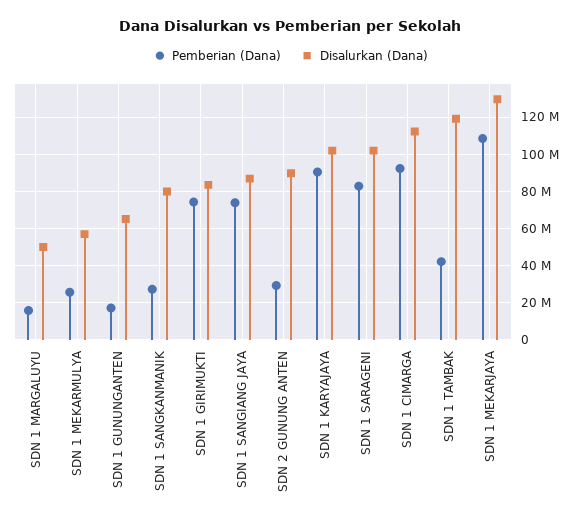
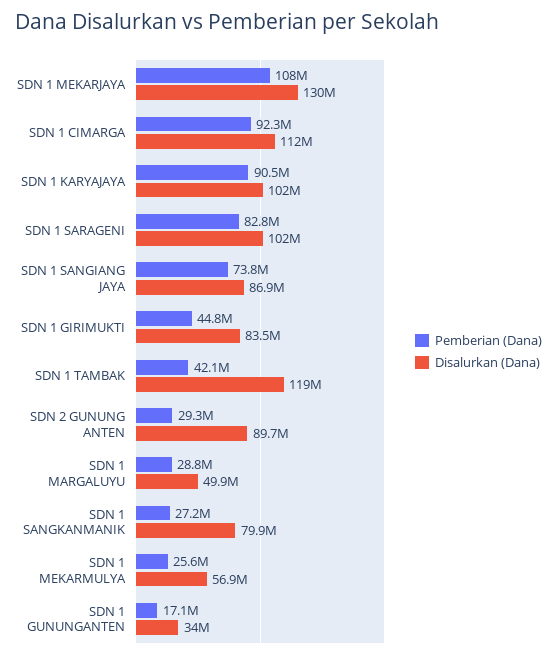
  {
    "Pemberian (Dana)": {
-     "SDN 1 MARGALUYU": 15000000,
+     "SDN 1 MARGALUYU": 28800000,
      "SDN 1 MEKARMULYA": 25600000,
      "SDN 1 GUNUNGANTEN": 17100000,
      "SDN 1 SANGKANMANIK": 27200000,
-     "SDN 1 GIRIMUKTI": 75000000,
+     "SDN 1 GIRIMUKTI": 44800000,
      "SDN 1 SANGIANG JAYA": 73800000,
      "SDN 2 GUNUNG ANTEN": 29300000,
      "SDN 1 KARYAJAYA": 90500000,
      "SDN 1 SARAGENI": 82800000,
      "SDN 1 CIMARGA": 92300000,
      "SDN 1 TAMBAK": 42100000,
      "SDN 1 MEKARJAYA": 108000000
    },
    "Disalurkan (Dana)": {
      "SDN 1 MARGALUYU": 49900000,
      "SDN 1 MEKARMULYA": 56900000,
-     "SDN 1 GUNUNGANTEN": 65000000,
+     "SDN 1 GUNUNGANTEN": 34000000,
      "SDN 1 SANGKANMANIK": 79900000,
      "SDN 1 GIRIMUKTI": 83500000,
      "SDN 1 SANGIANG JAYA": 86900000,
      "SDN 2 GUNUNG ANTEN": 89700000,
      "SDN 1 KARYAJAYA": 102000000,
      "SDN 1 SARAGENI": 102000000,
      "SDN 1 CIMARGA": 112000000,
      "SDN 1 TAMBAK": 119000000,
      "SDN 1 MEKARJAYA": 130000000
    }
  }

